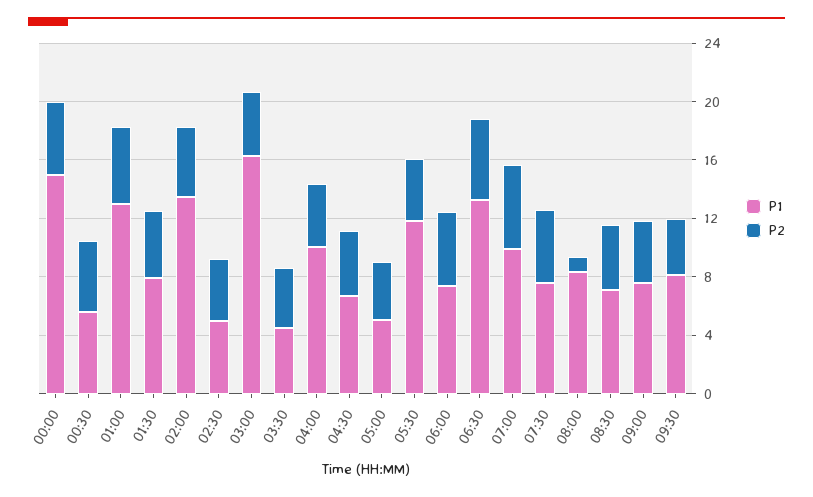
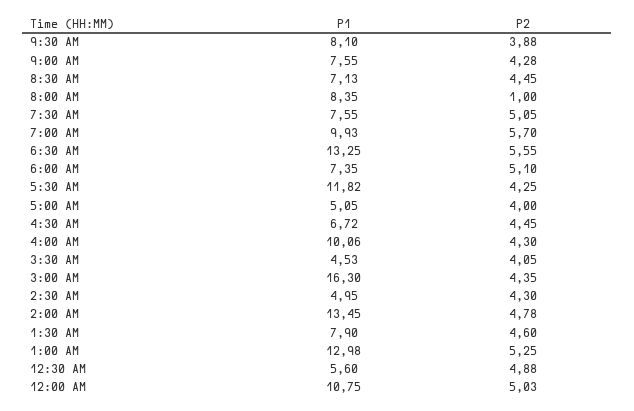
  {
    "P1": {
-     "00:00": 15,
+     "00:00": 10.75,
      "00:30": 5.6,
      "01:00": 12.98,
      "01:30": 7.9,
      "02:00": 13.45,
      "02:30": 4.95,
      "03:00": 16.3,
      "03:30": 4.53,
      "04:00": 10.06,
      "04:30": 6.72,
      "05:00": 5.05,
      "05:30": 11.82,
      "06:00": 7.35,
      "06:30": 13.25,
      "07:00": 9.93,
      "07:30": 7.55,
      "08:00": 8.35,
      "08:30": 7.13,
      "09:00": 7.55,
      "09:30": 8.1
    },
    "P2": {
      "00:00": 5.03,
      "00:30": 4.88,
      "01:00": 5.25,
      "01:30": 4.6,
      "02:00": 4.78,
      "02:30": 4.3,
      "03:00": 4.35,
      "03:30": 4.05,
      "04:00": 4.3,
      "04:30": 4.45,
      "05:00": 4,
      "05:30": 4.25,
      "06:00": 5.1,
      "06:30": 5.55,
      "07:00": 5.7,
      "07:30": 5.05,
      "08:00": 1,
      "08:30": 4.45,
      "09:00": 4.28,
      "09:30": 3.88
    }
  }

